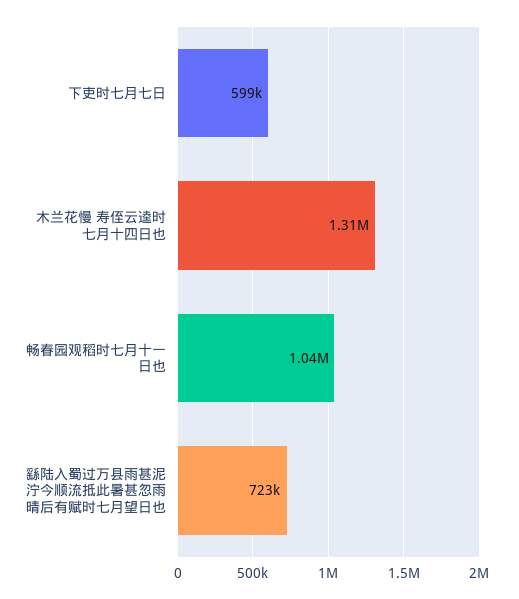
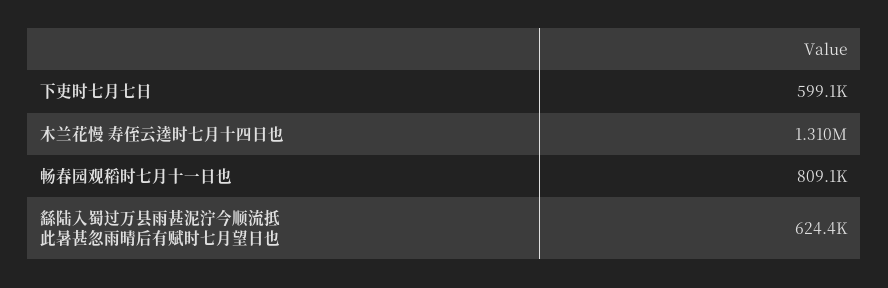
  {
    "下吏时七月七日": 599100,
    "木兰花慢 寿侄云逵时七月十四日也": 1310000,
-   "畅春园观稻时七月十一日也": 1040000,
+   "畅春园观稻时七月十一日也": 809100,
-   "繇陆入蜀过万县雨甚泥泞今顺流抵此暑甚忽雨晴后有赋时七月望日也": 723000
+   "繇陆入蜀过万县雨甚泥泞今顺流抵此暑甚忽雨晴后有赋时七月望日也": 624400
  }

